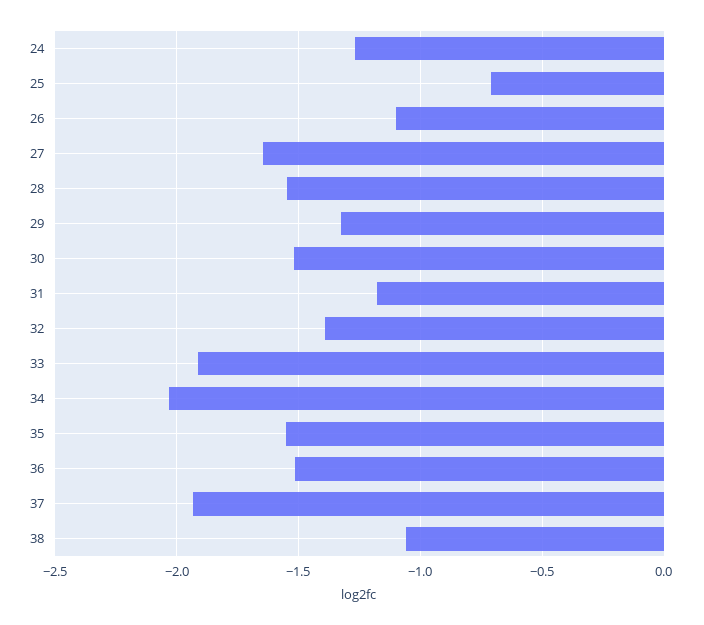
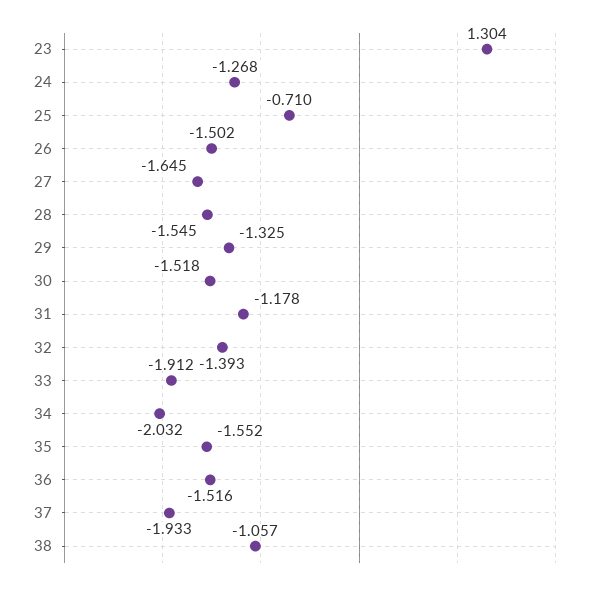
  {
    "24": -1.268,
    "25": -0.71,
-   "26": -1.1,
+   "26": -1.502,
    "27": -1.645,
    "28": -1.545,
    "29": -1.325,
    "30": -1.518,
    "31": -1.178,
    "32": -1.393,
    "33": -1.912,
    "34": -2.032,
    "35": -1.552,
    "36": -1.516,
    "37": -1.933,
-   "38": -1.057
+   "38": -1.057,
+   "23": 1.304
  }

